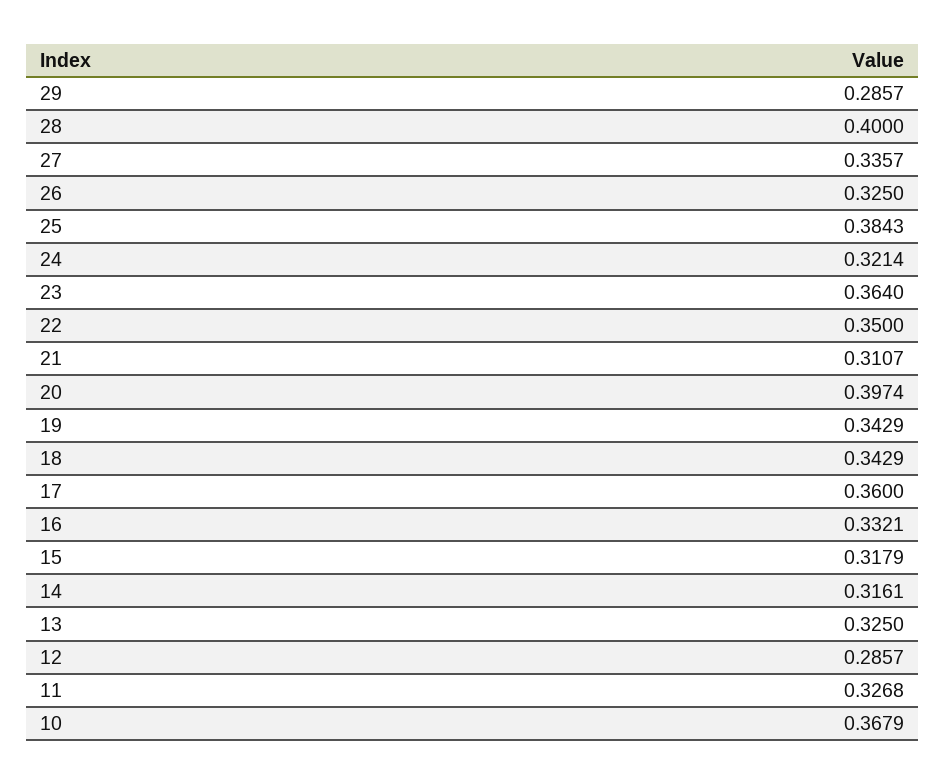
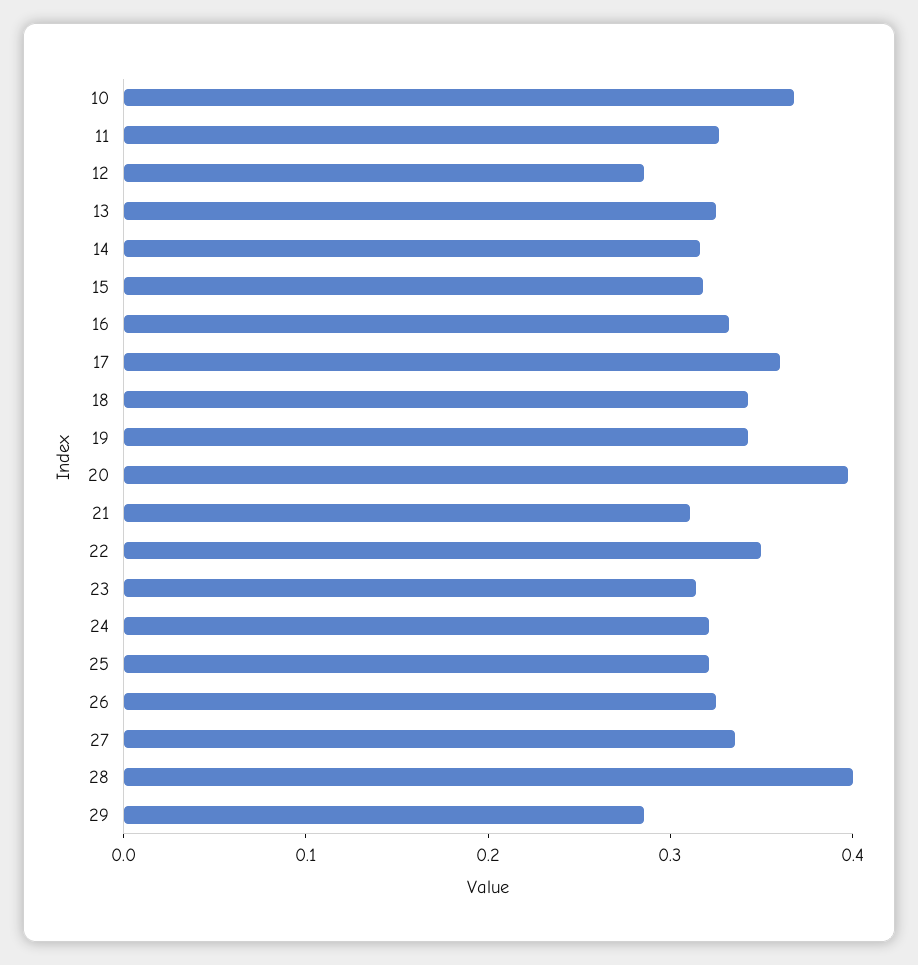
  {
    "29": 0.2857,
    "28": 0.4,
    "27": 0.3357,
    "26": 0.325,
-   "25": 0.3843,
+   "25": 0.32,
    "24": 0.3214,
-   "23": 0.364,
+   "23": 0.32,
    "22": 0.35,
    "21": 0.3107,
    "20": 0.3974,
    "19": 0.3429,
    "18": 0.3429,
    "17": 0.36,
    "16": 0.3321,
    "15": 0.3179,
    "14": 0.3161,
    "13": 0.325,
    "12": 0.2857,
    "11": 0.3268,
    "10": 0.3679
  }

